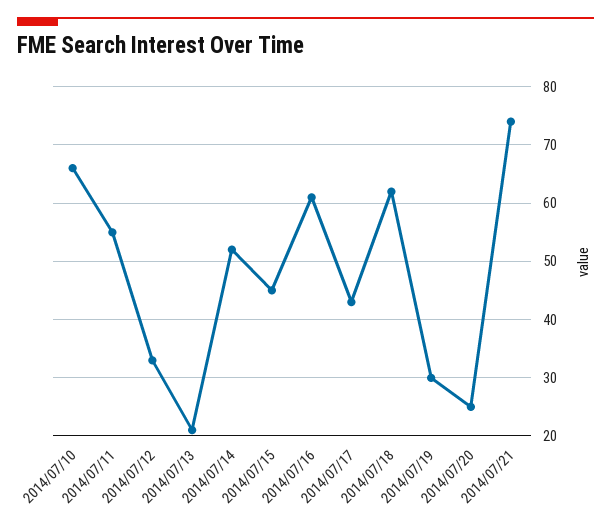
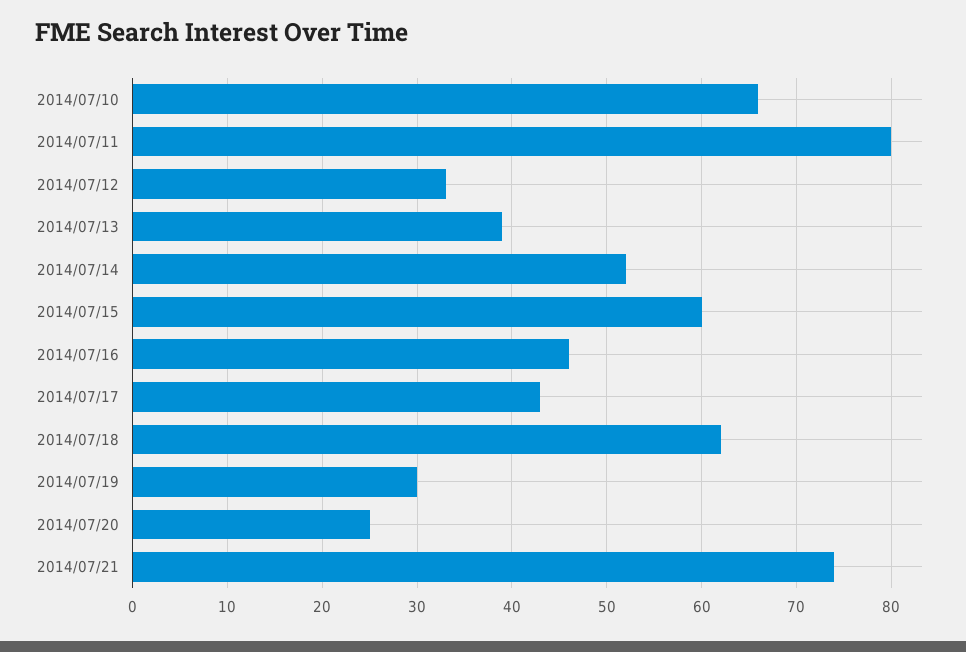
  {
    "2014/07/10": 66,
-   "2014/07/11": 55,
+   "2014/07/11": 80,
    "2014/07/12": 33,
-   "2014/07/13": 20,
+   "2014/07/13": 39,
    "2014/07/14": 52,
-   "2014/07/15": 45,
+   "2014/07/15": 60,
-   "2014/07/16": 60,
+   "2014/07/16": 46,
    "2014/07/17": 43,
    "2014/07/18": 62,
    "2014/07/19": 30,
    "2014/07/20": 25,
    "2014/07/21": 74
  }

